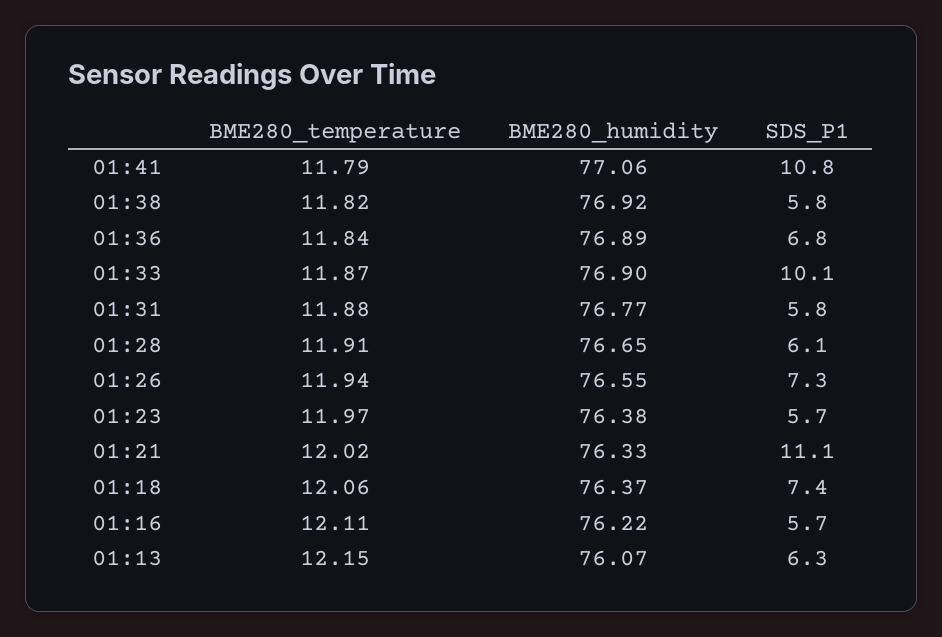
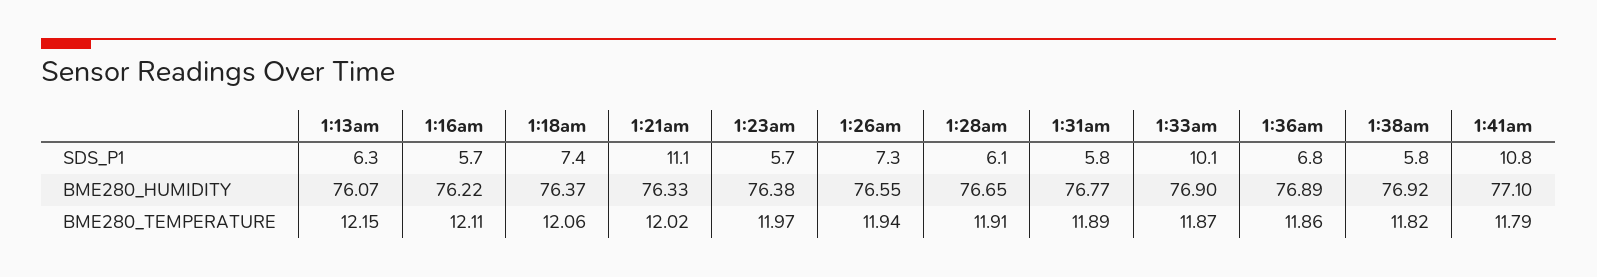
  {
    "BME280_temperature": {
      "01:41": 11.79,
      "01:38": 11.82,
-     "01:36": 11.84,
+     "01:36": 11.86,
      "01:33": 11.87,
-     "01:31": 11.88,
+     "01:31": 11.89,
      "01:28": 11.91,
      "01:26": 11.94,
      "01:23": 11.97,
      "01:21": 12.02,
      "01:18": 12.06,
      "01:16": 12.11,
      "01:13": 12.15
    },
    "BME280_humidity": {
-     "01:41": 77.06,
+     "01:41": 77.1,
      "01:38": 76.92,
      "01:36": 76.89,
      "01:33": 76.9,
      "01:31": 76.77,
      "01:28": 76.65,
      "01:26": 76.55,
      "01:23": 76.38,
      "01:21": 76.33,
      "01:18": 76.37,
      "01:16": 76.22,
      "01:13": 76.07
    },
    "SDS_P1": {
      "01:41": 10.8,
      "01:38": 5.8,
      "01:36": 6.8,
      "01:33": 10.1,
      "01:31": 5.8,
      "01:28": 6.1,
      "01:26": 7.3,
      "01:23": 5.7,
      "01:21": 11.1,
      "01:18": 7.4,
      "01:16": 5.7,
      "01:13": 6.3
    }
  }

